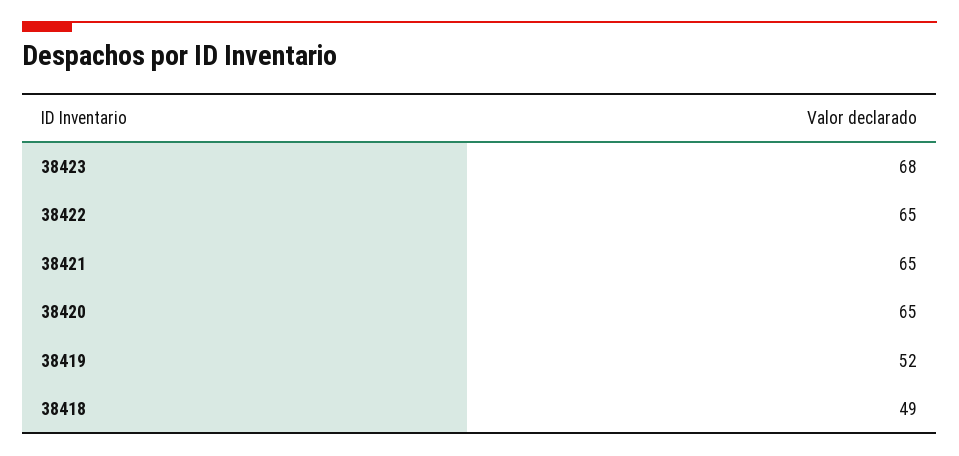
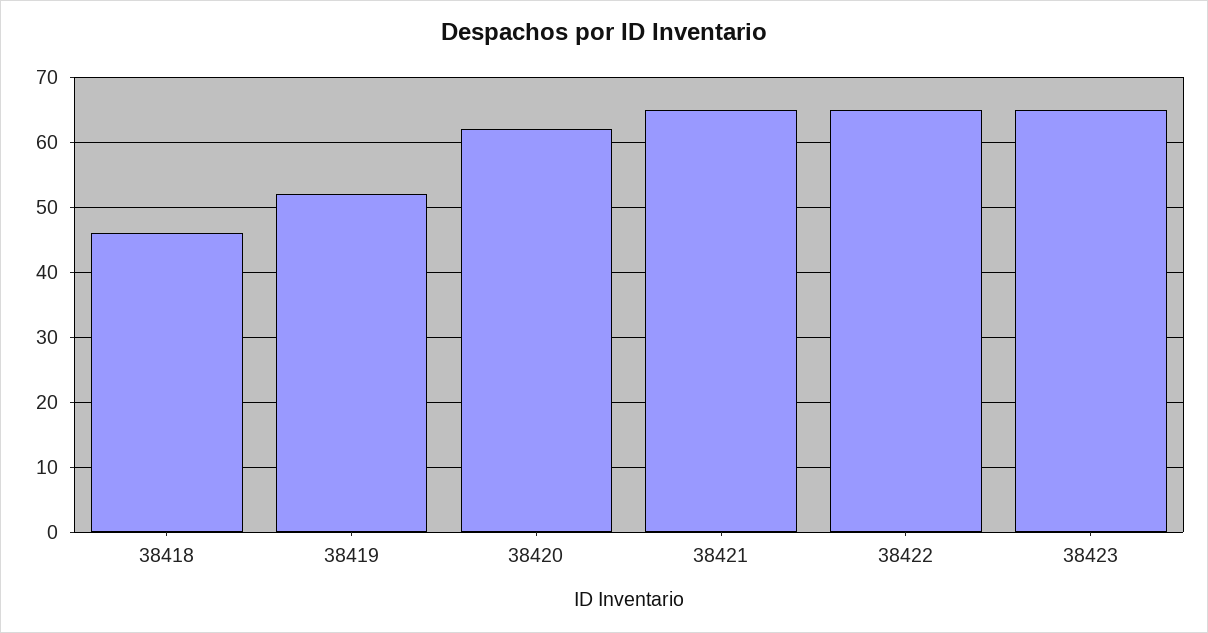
  {
-   "38423": 68,
+   "38423": 65,
    "38422": 65,
    "38421": 65,
-   "38420": 65,
+   "38420": 62,
    "38419": 52,
-   "38418": 49
+   "38418": 46
  }

